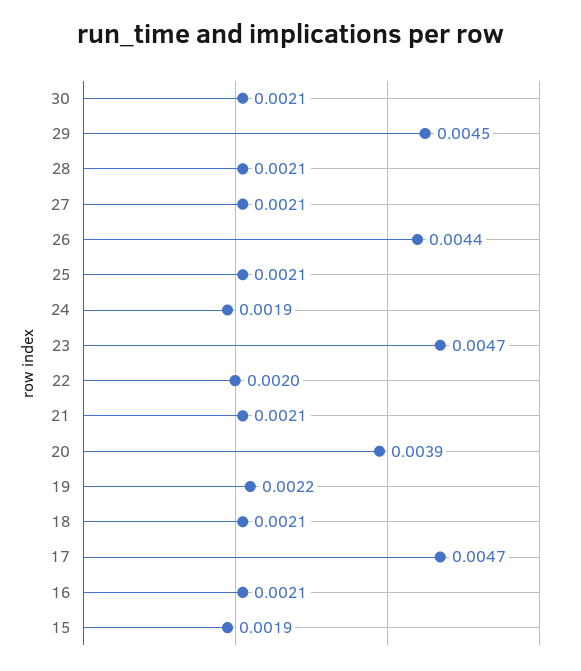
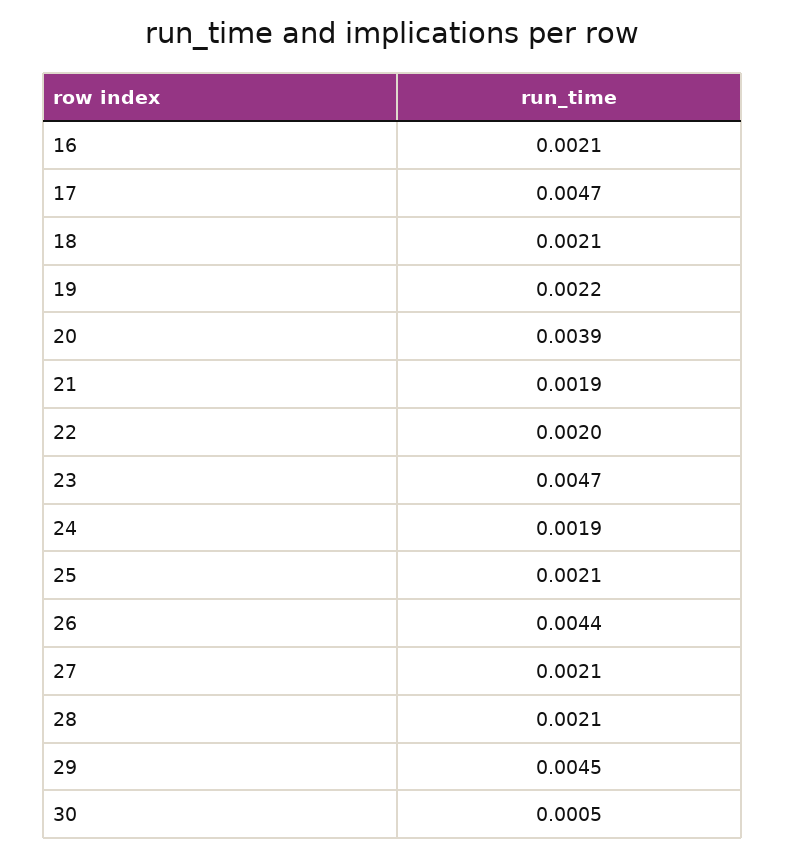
  {
-   "30": 0.0021,
+   "30": 0.0005,
    "29": 0.0045,
    "28": 0.0021,
    "27": 0.0021,
    "26": 0.0044,
    "25": 0.0021,
    "24": 0.0019,
    "23": 0.0047,
    "22": 0.002,
-   "21": 0.0021,
+   "21": 0.0019,
    "20": 0.0039,
    "19": 0.0022,
    "18": 0.0021,
    "17": 0.0047,
-   "16": 0.0021,
+   "16": 0.0021
-   "15": 0.0019
  }

